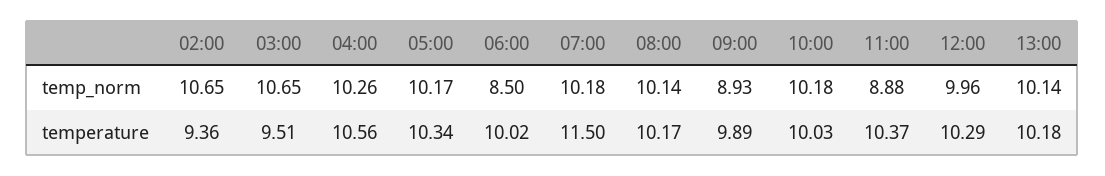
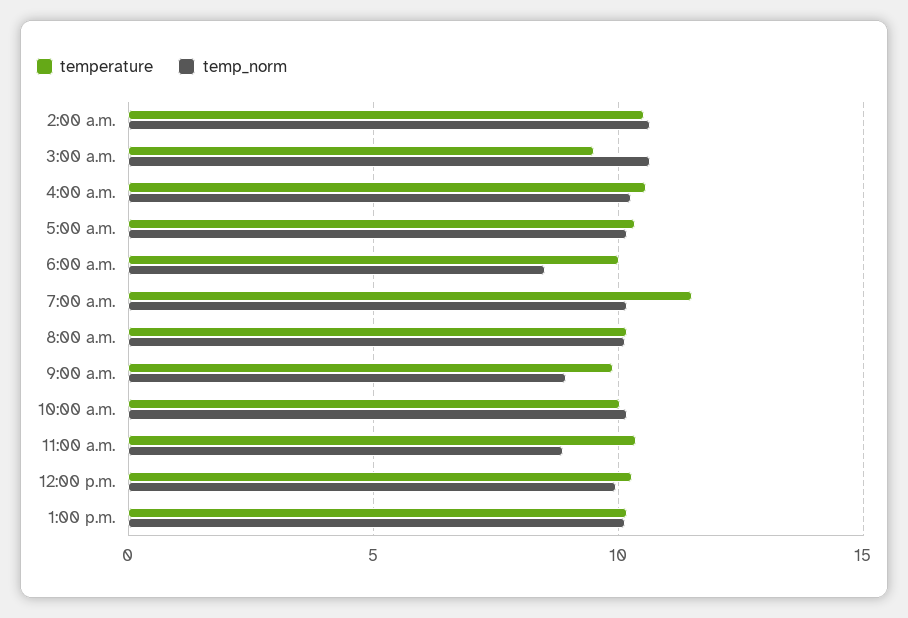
  {
    "temp_norm": {
      "02:00": 10.65,
      "03:00": 10.65,
      "04:00": 10.26,
      "05:00": 10.17,
      "06:00": 8.5,
      "07:00": 10.18,
      "08:00": 10.14,
      "09:00": 8.93,
      "10:00": 10.18,
      "11:00": 8.88,
      "12:00": 9.96,
      "13:00": 10.14
    },
    "temperature": {
-     "02:00": 9.36,
+     "02:00": 10.5,
      "03:00": 9.51,
      "04:00": 10.56,
      "05:00": 10.34,
      "06:00": 10.02,
      "07:00": 11.5,
      "08:00": 10.17,
      "09:00": 9.89,
      "10:00": 10.03,
      "11:00": 10.37,
      "12:00": 10.29,
      "13:00": 10.18
    }
  }

